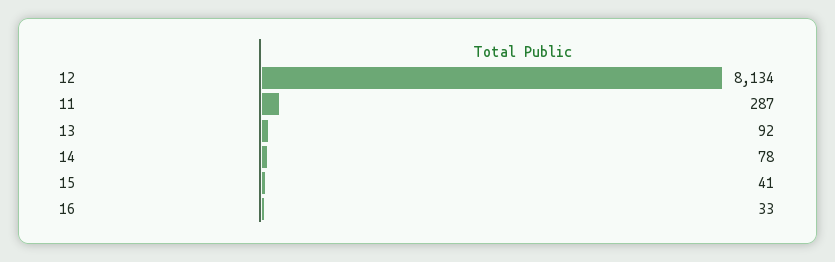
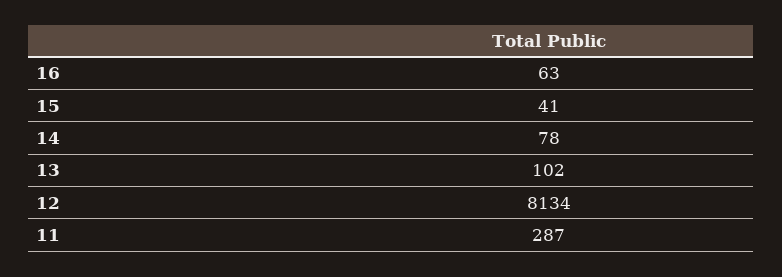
  {
    "12": 8134,
    "11": 287,
-   "13": 92,
+   "13": 102,
    "14": 78,
    "15": 41,
-   "16": 33
+   "16": 63
  }

